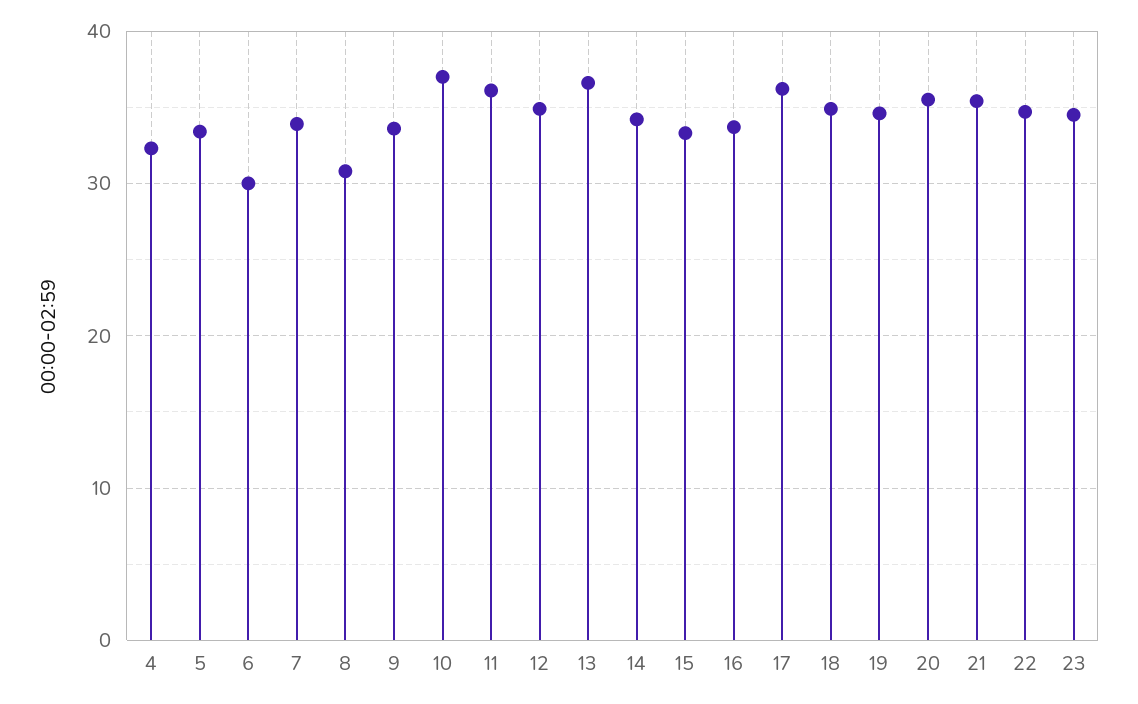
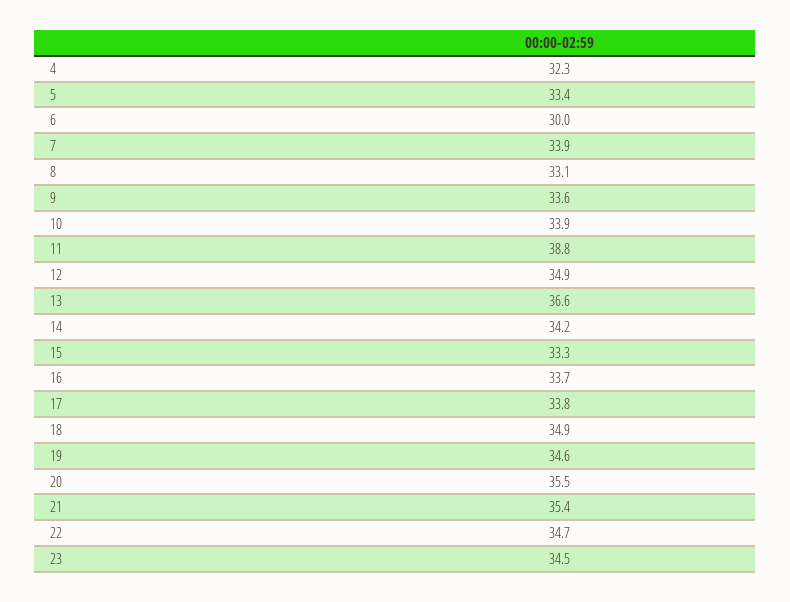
  {
    "4": 32.3,
    "5": 33.4,
    "6": 30,
    "7": 33.9,
-   "8": 31,
+   "8": 33.1,
    "9": 33.6,
-   "10": 37,
+   "10": 33.9,
-   "11": 36,
+   "11": 38.8,
    "12": 34.9,
    "13": 36.6,
    "14": 34.2,
    "15": 33.3,
    "16": 33.7,
-   "17": 36,
+   "17": 33.8,
    "18": 34.9,
    "19": 34.6,
    "20": 35.5,
    "21": 35.4,
    "22": 34.7,
    "23": 34.5
  }

